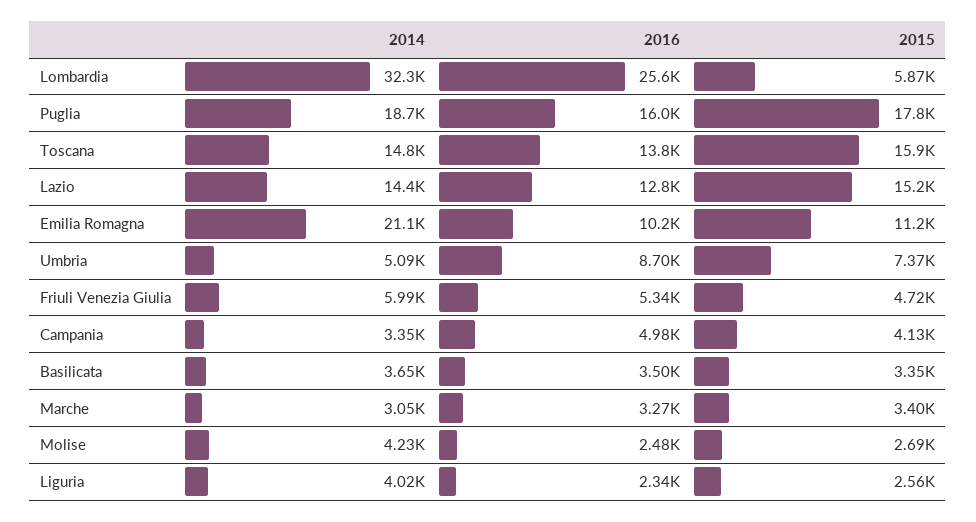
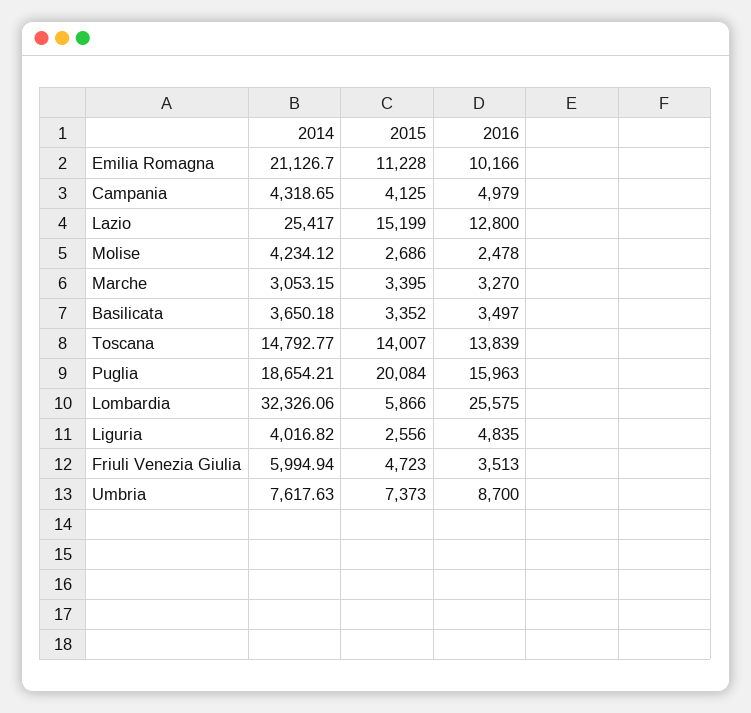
  {
    "2014": {
      "Lombardia": 32326.06,
      "Puglia": 18654.21,
      "Toscana": 14792.77,
-     "Lazio": 14400,
+     "Lazio": 25417,
      "Emilia Romagna": 21126.7,
-     "Umbria": 5090,
+     "Umbria": 7617.63,
      "Friuli Venezia Giulia": 5994.94,
-     "Campania": 3350,
+     "Campania": 4318.65,
      "Basilicata": 3650.18,
      "Marche": 3053.15,
      "Molise": 4234.12,
      "Liguria": 4016.82
    },
    "2016": {
      "Lombardia": 25575,
      "Puglia": 15963,
      "Toscana": 13839,
      "Lazio": 12800,
      "Emilia Romagna": 10166,
      "Umbria": 8700,
-     "Friuli Venezia Giulia": 5340,
+     "Friuli Venezia Giulia": 3513,
      "Campania": 4979,
      "Basilicata": 3497,
      "Marche": 3270,
      "Molise": 2478,
-     "Liguria": 2340
+     "Liguria": 4835
    },
    "2015": {
      "Lombardia": 5866,
-     "Puglia": 17800,
+     "Puglia": 20084,
-     "Toscana": 15900,
+     "Toscana": 14007,
      "Lazio": 15199,
      "Emilia Romagna": 11228,
      "Umbria": 7373,
      "Friuli Venezia Giulia": 4723,
      "Campania": 4125,
      "Basilicata": 3352,
      "Marche": 3395,
      "Molise": 2686,
      "Liguria": 2556
    }
  }

